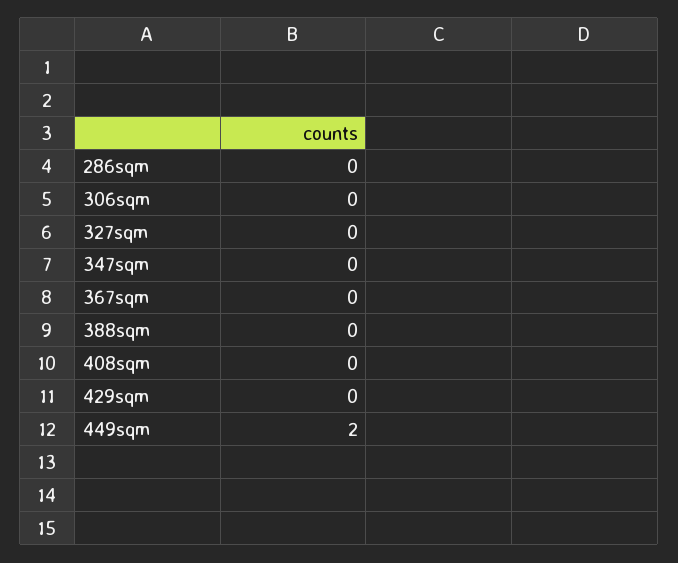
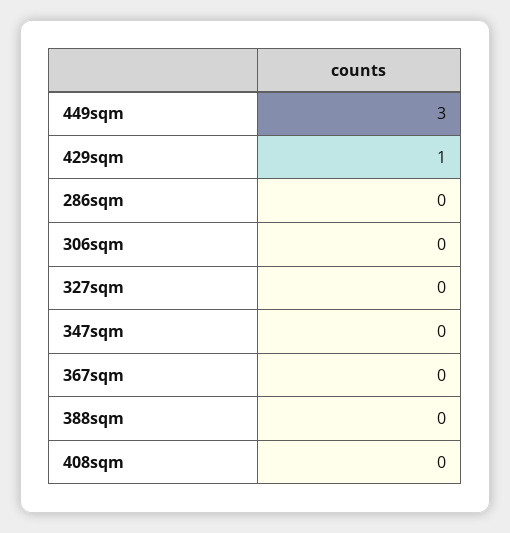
  {
    "286sqm": 0,
    "306sqm": 0,
    "327sqm": 0,
    "347sqm": 0,
    "367sqm": 0,
    "388sqm": 0,
    "408sqm": 0,
-   "429sqm": 0,
+   "429sqm": 1,
-   "449sqm": 2
+   "449sqm": 3
  }

